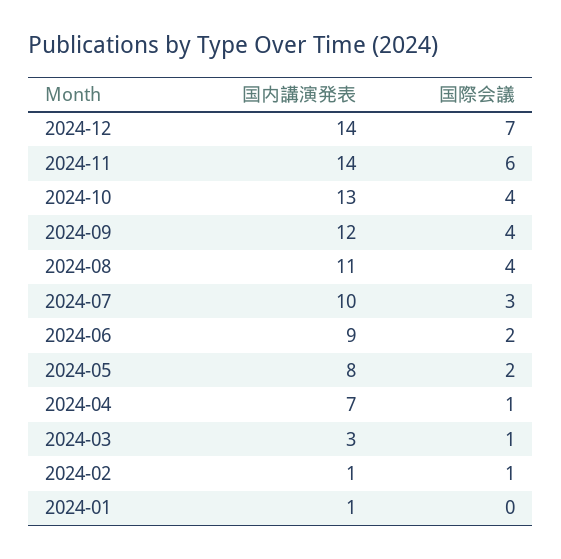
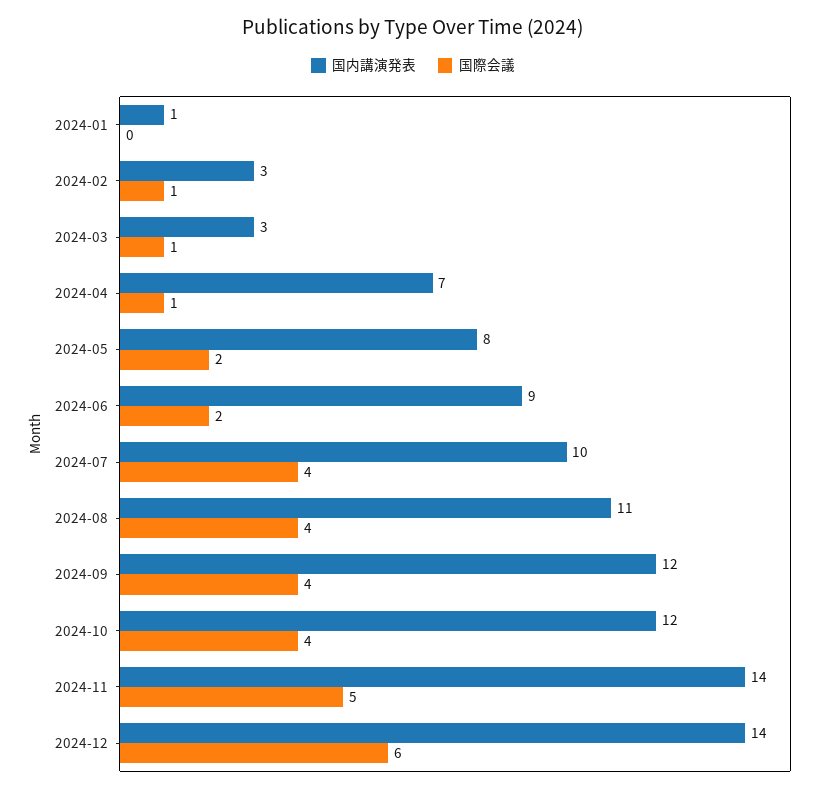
  {
    "国内講演発表": {
      "2024-12": 14,
      "2024-11": 14,
-     "2024-10": 13,
+     "2024-10": 12,
      "2024-09": 12,
      "2024-08": 11,
      "2024-07": 10,
      "2024-06": 9,
      "2024-05": 8,
      "2024-04": 7,
      "2024-03": 3,
-     "2024-02": 1,
+     "2024-02": 3,
      "2024-01": 1
    },
    "国際会議": {
-     "2024-12": 7,
+     "2024-12": 6,
-     "2024-11": 6,
+     "2024-11": 5,
      "2024-10": 4,
      "2024-09": 4,
      "2024-08": 4,
-     "2024-07": 3,
+     "2024-07": 4,
      "2024-06": 2,
      "2024-05": 2,
      "2024-04": 1,
      "2024-03": 1,
      "2024-02": 1,
      "2024-01": 0
    }
  }

